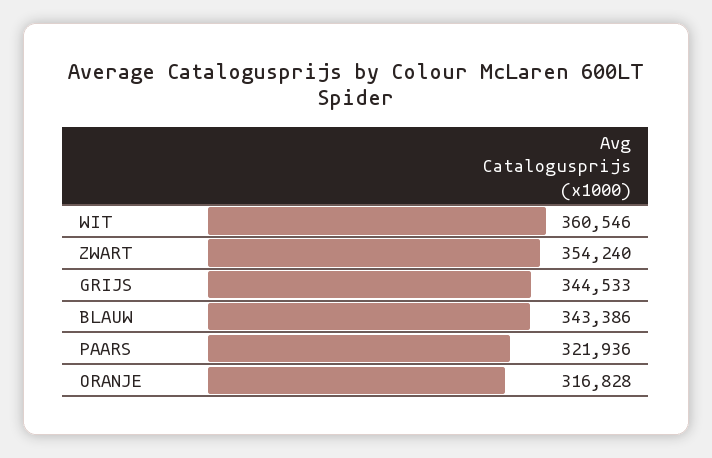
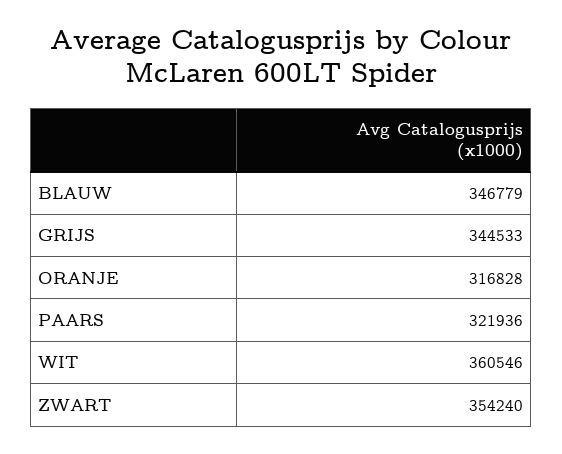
  {
    "WIT": 360546,
    "ZWART": 354240,
    "GRIJS": 344533,
-   "BLAUW": 343386,
+   "BLAUW": 346779,
    "PAARS": 321936,
    "ORANJE": 316828
  }

